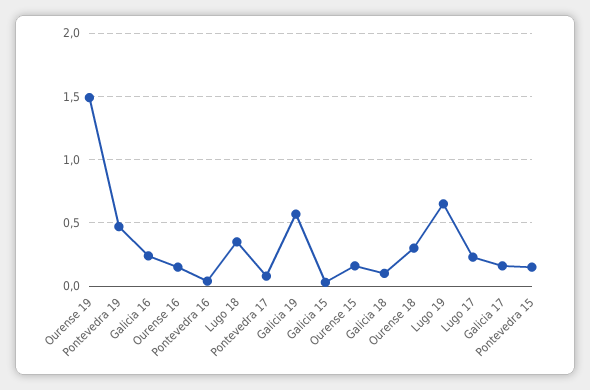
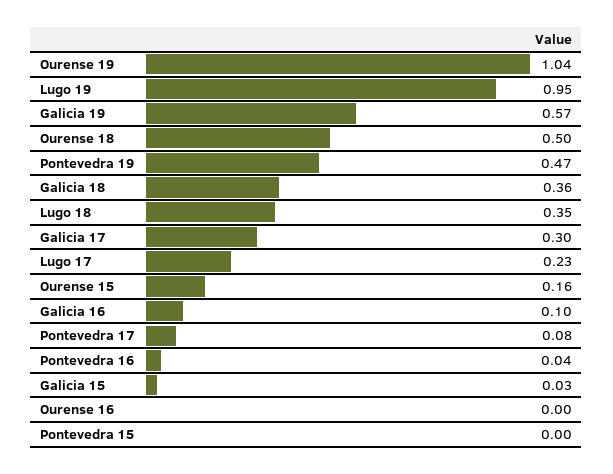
  {
-   "Ourense 19": 1.5,
+   "Ourense 19": 1.04,
    "Pontevedra 19": 0.47,
-   "Galicia 16": 0.25,
+   "Galicia 16": 0.1,
-   "Ourense 16": 0.15,
+   "Ourense 16": 0,
    "Pontevedra 16": 0.04,
    "Lugo 18": 0.35,
    "Pontevedra 17": 0.08,
    "Galicia 19": 0.57,
    "Galicia 15": 0.03,
    "Ourense 15": 0.16,
-   "Galicia 18": 0.1,
+   "Galicia 18": 0.36,
-   "Ourense 18": 0.3,
+   "Ourense 18": 0.5,
-   "Lugo 19": 0.65,
+   "Lugo 19": 0.95,
    "Lugo 17": 0.23,
-   "Galicia 17": 0.15,
+   "Galicia 17": 0.3,
-   "Pontevedra 15": 0.15
+   "Pontevedra 15": 0
  }

